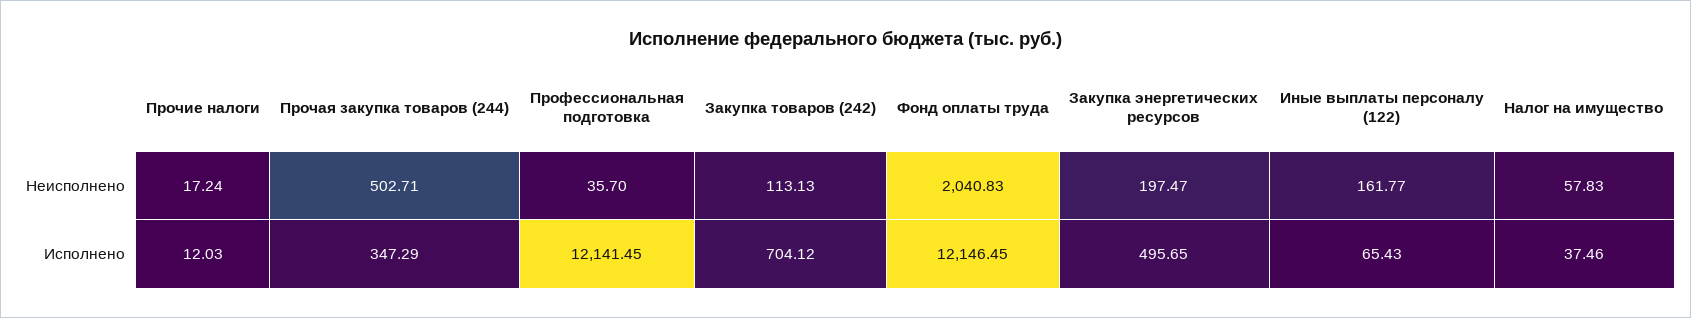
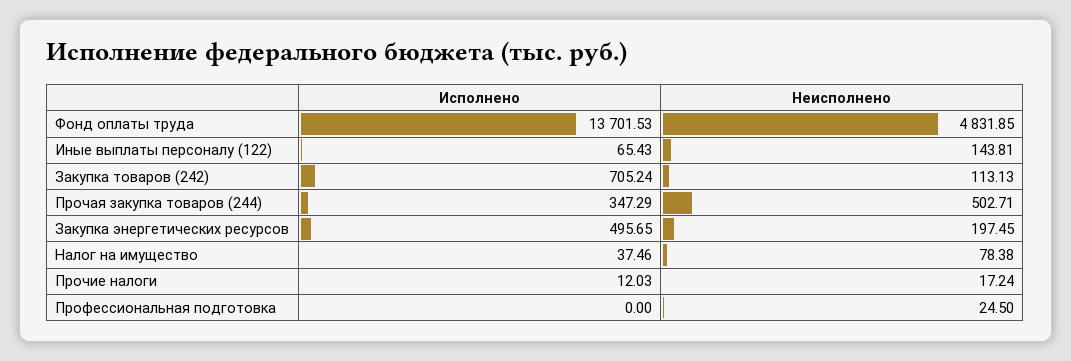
  {
    "Прочие налоги": {
      "Неисполнено": 17.24,
      "Исполнено": 12.03
    },
    "Прочая закупка товаров (244)": {
      "Неисполнено": 502.71,
      "Исполнено": 347.29
    },
    "Профессиональная подготовка": {
-     "Неисполнено": 35.7,
+     "Неисполнено": 24.5,
-     "Исполнено": 12141.45
+     "Исполнено": 0
    },
    "Закупка товаров (242)": {
      "Неисполнено": 113.13,
-     "Исполнено": 704.12
+     "Исполнено": 705.24
    },
    "Фонд оплаты труда": {
-     "Неисполнено": 2040.83,
+     "Неисполнено": 4831.85,
-     "Исполнено": 12146.45
+     "Исполнено": 13701.53
    },
    "Закупка энергетических ресурсов": {
-     "Неисполнено": 197.47,
+     "Неисполнено": 197.45,
      "Исполнено": 495.65
    },
    "Иные выплаты персоналу (122)": {
-     "Неисполнено": 161.77,
+     "Неисполнено": 143.81,
      "Исполнено": 65.43
    },
    "Налог на имущество": {
-     "Неисполнено": 57.83,
+     "Неисполнено": 78.38,
      "Исполнено": 37.46
    }
  }

